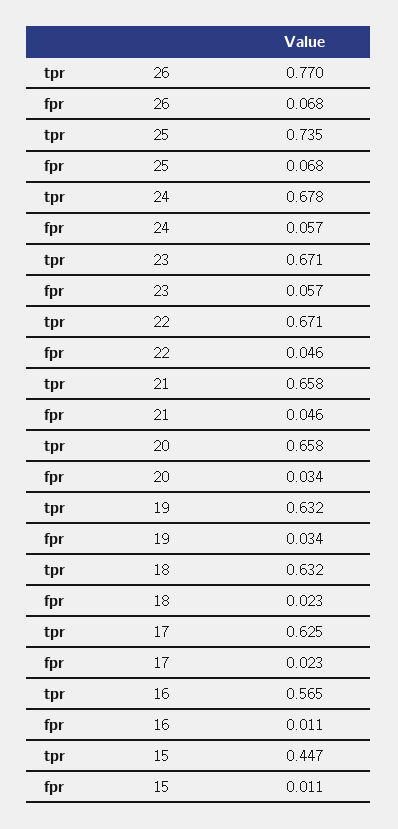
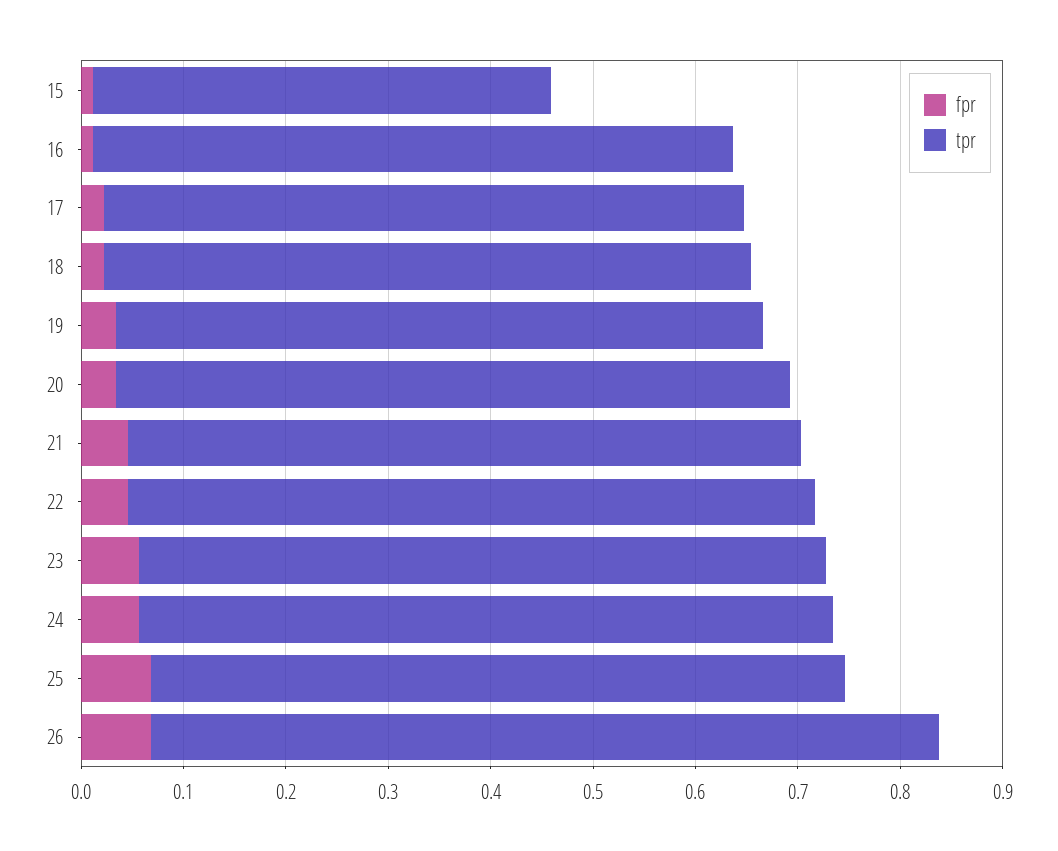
  {
    "tpr": {
      "26": 0.77,
-     "25": 0.735,
+     "25": 0.68,
      "24": 0.678,
      "23": 0.671,
      "22": 0.671,
      "21": 0.658,
      "20": 0.658,
      "19": 0.632,
      "18": 0.632,
      "17": 0.625,
-     "16": 0.565,
+     "16": 0.62,
      "15": 0.447
    },
    "fpr": {
      "26": 0.068,
      "25": 0.068,
      "24": 0.057,
      "23": 0.057,
      "22": 0.046,
      "21": 0.046,
      "20": 0.034,
      "19": 0.034,
      "18": 0.023,
      "17": 0.023,
      "16": 0.011,
      "15": 0.011
    }
  }

